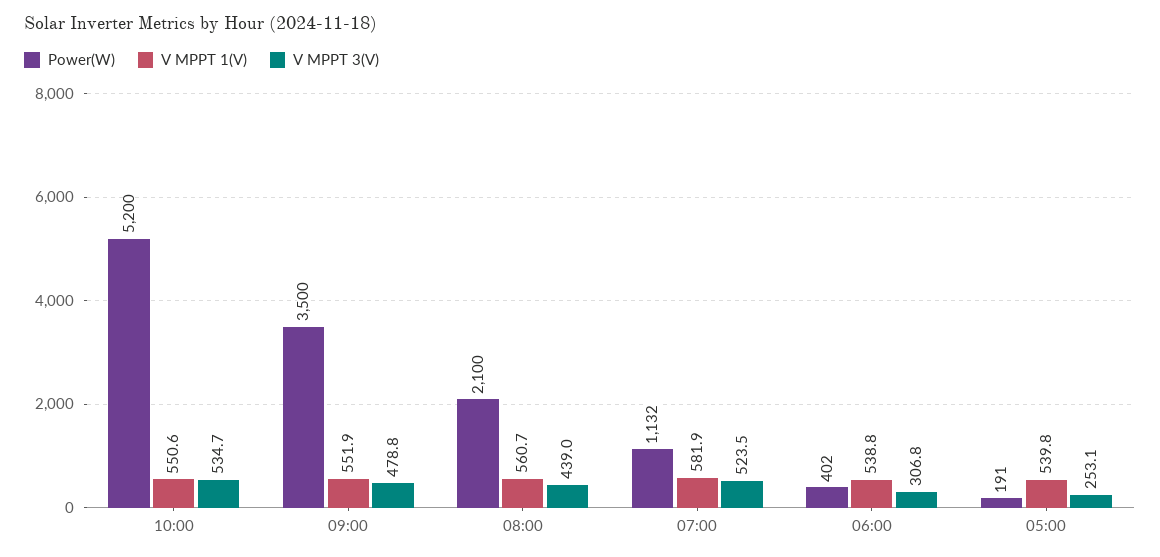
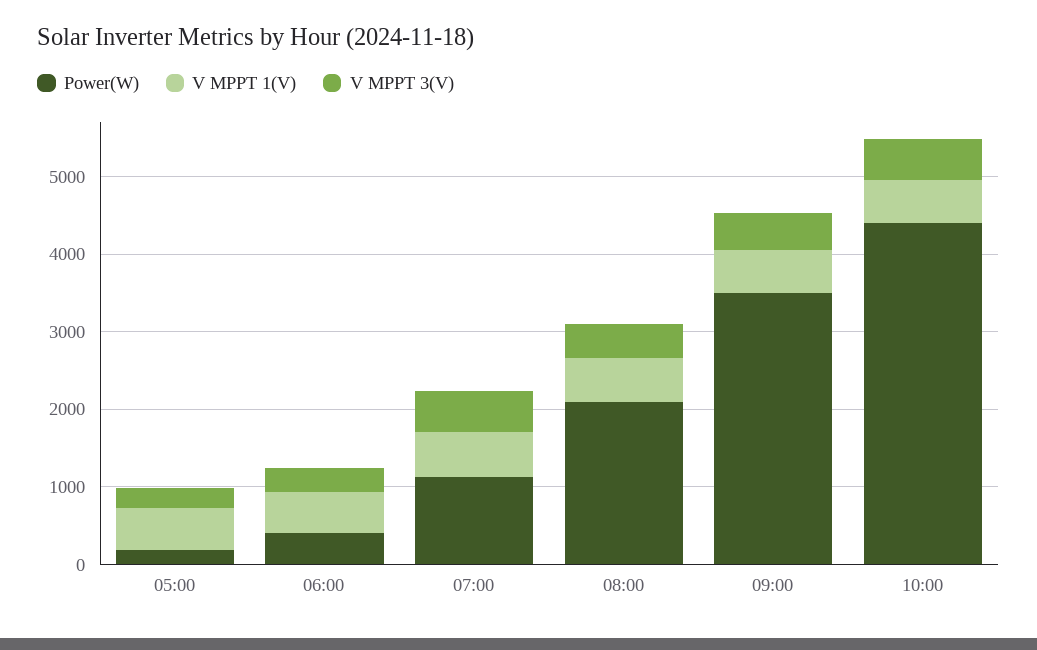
  {
    "Power(W)": {
-     "10:00": 5200,
+     "10:00": 4400,
      "09:00": 3500,
      "08:00": 2100,
      "07:00": 1132,
      "06:00": 402,
      "05:00": 191
    },
    "V MPPT 1(V)": {
      "10:00": 550.6,
      "09:00": 551.9,
      "08:00": 560.7,
      "07:00": 581.9,
      "06:00": 538.8,
      "05:00": 539.8
    },
    "V MPPT 3(V)": {
      "10:00": 534.7,
      "09:00": 478.8,
      "08:00": 439,
      "07:00": 523.5,
      "06:00": 306.8,
      "05:00": 253.1
    }
  }

